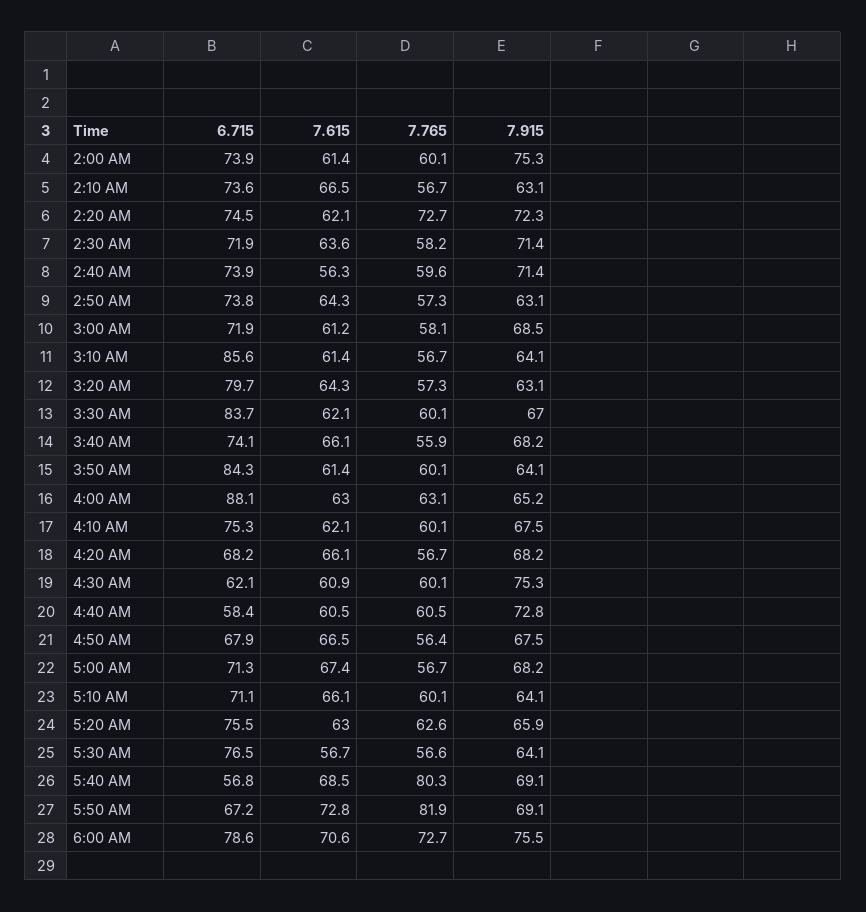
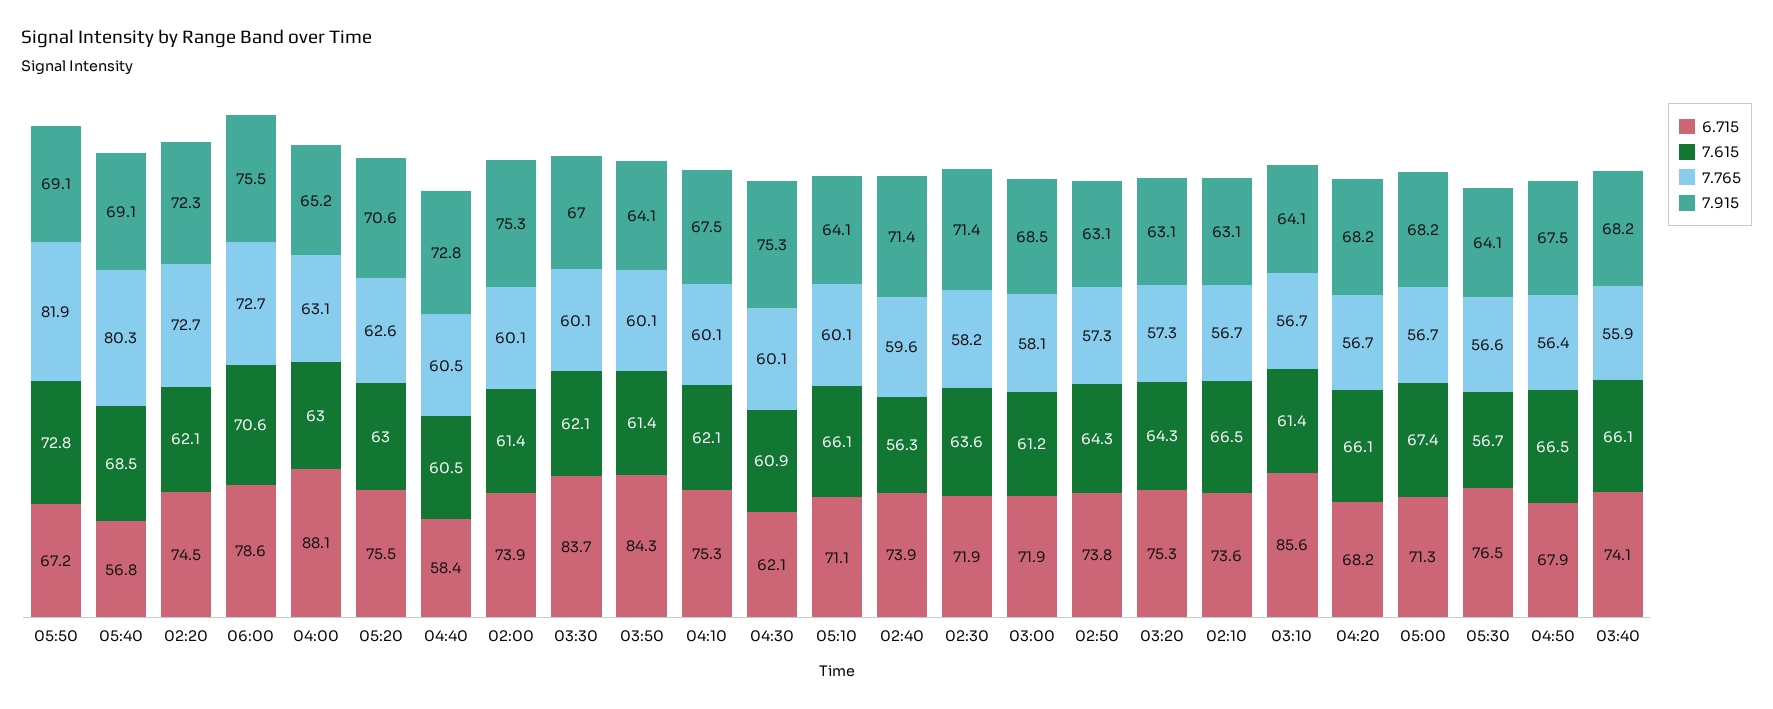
  {
    "6.715": {
      "2:00 AM": 73.9,
      "2:10 AM": 73.6,
      "2:20 AM": 74.5,
      "2:30 AM": 71.9,
      "2:40 AM": 73.9,
      "2:50 AM": 73.8,
      "3:00 AM": 71.9,
      "3:10 AM": 85.6,
-     "3:20 AM": 79.7,
+     "3:20 AM": 75.3,
      "3:30 AM": 83.7,
      "3:40 AM": 74.1,
      "3:50 AM": 84.3,
      "4:00 AM": 88.1,
      "4:10 AM": 75.3,
      "4:20 AM": 68.2,
      "4:30 AM": 62.1,
      "4:40 AM": 58.4,
      "4:50 AM": 67.9,
      "5:00 AM": 71.3,
      "5:10 AM": 71.1,
      "5:20 AM": 75.5,
      "5:30 AM": 76.5,
      "5:40 AM": 56.8,
      "5:50 AM": 67.2,
      "6:00 AM": 78.6
    },
    "7.615": {
      "2:00 AM": 61.4,
      "2:10 AM": 66.5,
      "2:20 AM": 62.1,
      "2:30 AM": 63.6,
      "2:40 AM": 56.3,
      "2:50 AM": 64.3,
      "3:00 AM": 61.2,
      "3:10 AM": 61.4,
      "3:20 AM": 64.3,
      "3:30 AM": 62.1,
      "3:40 AM": 66.1,
      "3:50 AM": 61.4,
      "4:00 AM": 63,
      "4:10 AM": 62.1,
      "4:20 AM": 66.1,
      "4:30 AM": 60.9,
      "4:40 AM": 60.5,
      "4:50 AM": 66.5,
      "5:00 AM": 67.4,
      "5:10 AM": 66.1,
      "5:20 AM": 63,
      "5:30 AM": 56.7,
      "5:40 AM": 68.5,
      "5:50 AM": 72.8,
      "6:00 AM": 70.6
    },
    "7.765": {
      "2:00 AM": 60.1,
      "2:10 AM": 56.7,
      "2:20 AM": 72.7,
      "2:30 AM": 58.2,
      "2:40 AM": 59.6,
      "2:50 AM": 57.3,
      "3:00 AM": 58.1,
      "3:10 AM": 56.7,
      "3:20 AM": 57.3,
      "3:30 AM": 60.1,
      "3:40 AM": 55.9,
      "3:50 AM": 60.1,
      "4:00 AM": 63.1,
      "4:10 AM": 60.1,
      "4:20 AM": 56.7,
      "4:30 AM": 60.1,
      "4:40 AM": 60.5,
      "4:50 AM": 56.4,
      "5:00 AM": 56.7,
      "5:10 AM": 60.1,
      "5:20 AM": 62.6,
      "5:30 AM": 56.6,
      "5:40 AM": 80.3,
      "5:50 AM": 81.9,
      "6:00 AM": 72.7
    },
    "7.915": {
      "2:00 AM": 75.3,
      "2:10 AM": 63.1,
      "2:20 AM": 72.3,
      "2:30 AM": 71.4,
      "2:40 AM": 71.4,
      "2:50 AM": 63.1,
      "3:00 AM": 68.5,
      "3:10 AM": 64.1,
      "3:20 AM": 63.1,
      "3:30 AM": 67,
      "3:40 AM": 68.2,
      "3:50 AM": 64.1,
      "4:00 AM": 65.2,
      "4:10 AM": 67.5,
      "4:20 AM": 68.2,
      "4:30 AM": 75.3,
      "4:40 AM": 72.8,
      "4:50 AM": 67.5,
      "5:00 AM": 68.2,
      "5:10 AM": 64.1,
-     "5:20 AM": 65.9,
+     "5:20 AM": 70.6,
      "5:30 AM": 64.1,
      "5:40 AM": 69.1,
      "5:50 AM": 69.1,
      "6:00 AM": 75.5
    }
  }

